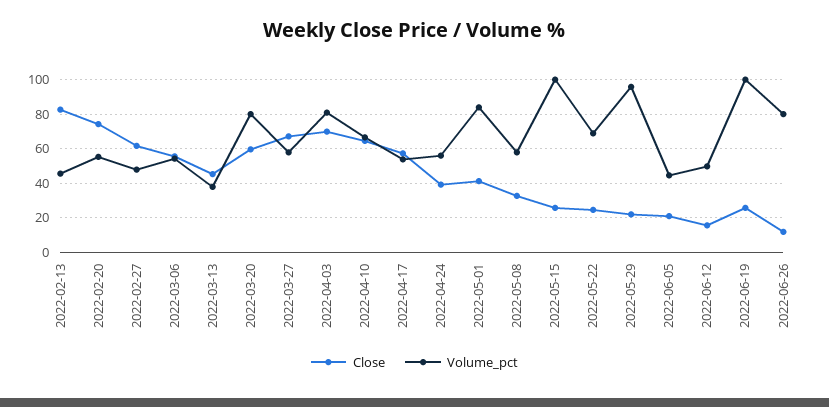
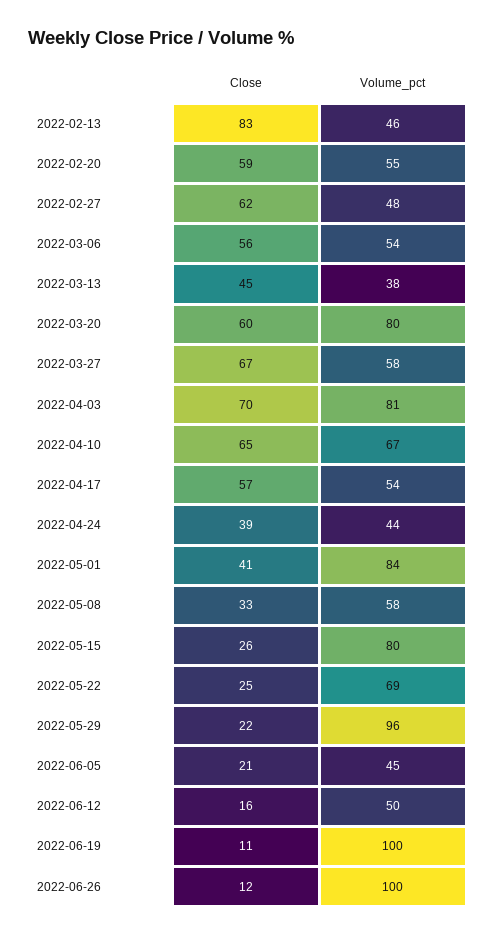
  {
    "Close": {
      "2022-02-13": 83,
-     "2022-02-20": 75,
+     "2022-02-20": 59,
      "2022-02-27": 62,
      "2022-03-06": 56,
      "2022-03-13": 45,
      "2022-03-20": 60,
      "2022-03-27": 67,
      "2022-04-03": 70,
      "2022-04-10": 65,
      "2022-04-17": 57,
      "2022-04-24": 39,
      "2022-05-01": 41,
      "2022-05-08": 33,
      "2022-05-15": 26,
      "2022-05-22": 25,
      "2022-05-29": 22,
      "2022-06-05": 21,
      "2022-06-12": 16,
-     "2022-06-19": 25,
+     "2022-06-19": 11,
      "2022-06-26": 12
    },
    "Volume_pct": {
      "2022-02-13": 46,
      "2022-02-20": 55,
      "2022-02-27": 48,
      "2022-03-06": 54,
      "2022-03-13": 38,
      "2022-03-20": 80,
      "2022-03-27": 58,
      "2022-04-03": 81,
      "2022-04-10": 67,
      "2022-04-17": 54,
-     "2022-04-24": 55,
+     "2022-04-24": 44,
      "2022-05-01": 84,
      "2022-05-08": 58,
-     "2022-05-15": 100,
+     "2022-05-15": 80,
      "2022-05-22": 69,
      "2022-05-29": 96,
      "2022-06-05": 45,
      "2022-06-12": 50,
      "2022-06-19": 100,
-     "2022-06-26": 80
+     "2022-06-26": 100
    }
  }

